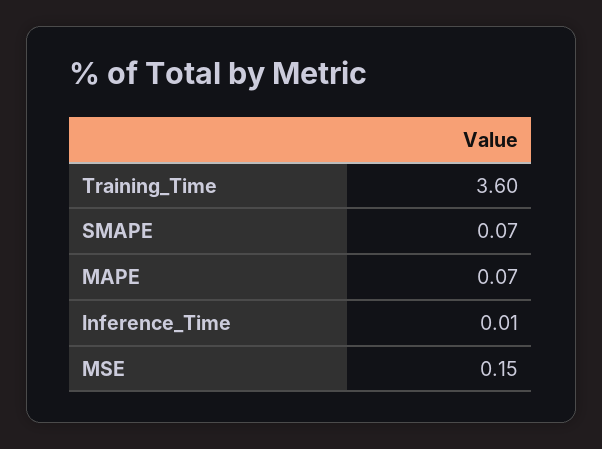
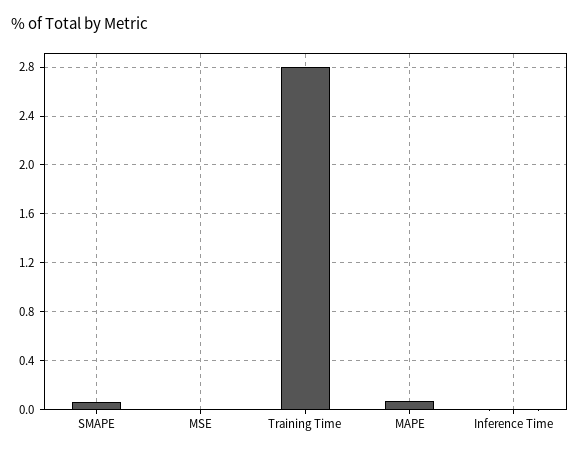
  {
-   "Training_Time": 3.6,
+   "Training_Time": 2.8,
    "SMAPE": 0.07,
    "MAPE": 0.07,
    "Inference_Time": 0.01,
-   "MSE": 0.15
+   "MSE": 0
  }

